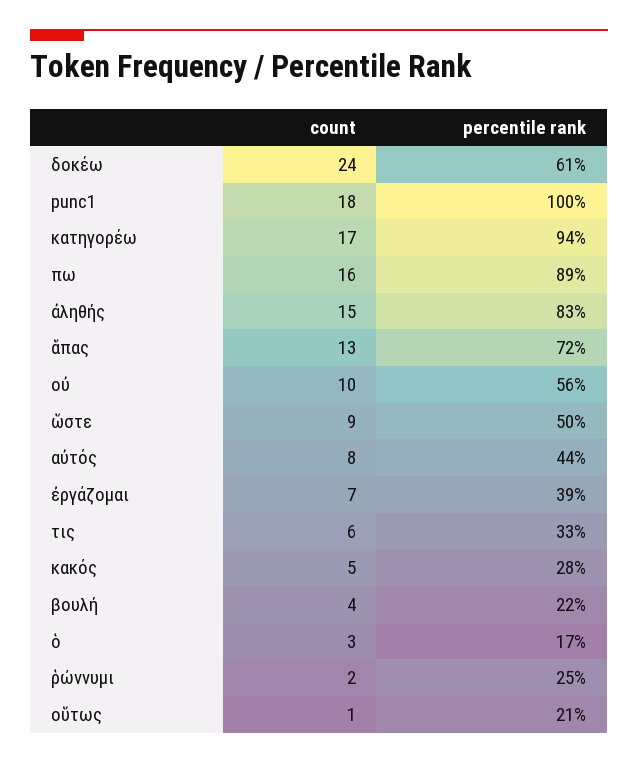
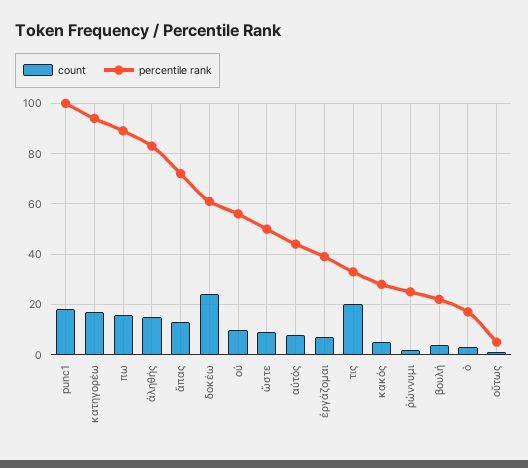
  {
    "count": {
      "δοκέω": 24,
      "punc1": 18,
      "κατηγορέω": 17,
      "πω": 16,
      "ἀληθής": 15,
      "ἅπας": 13,
      "οὐ": 10,
      "ὥστε": 9,
      "αὐτός": 8,
      "ἐργάζομαι": 7,
-     "τις": 6,
+     "τις": 20,
      "κακός": 5,
      "βουλή": 4,
      "ὁ": 3,
      "ῥώννυμι": 2,
      "οὕτως": 1
    },
    "percentile rank": {
      "δοκέω": 61,
      "punc1": 100,
      "κατηγορέω": 94,
      "πω": 89,
      "ἀληθής": 83,
      "ἅπας": 72,
      "οὐ": 56,
      "ὥστε": 50,
      "αὐτός": 44,
      "ἐργάζομαι": 39,
      "τις": 33,
      "κακός": 28,
      "βουλή": 22,
      "ὁ": 17,
      "ῥώννυμι": 25,
-     "οὕτως": 21
+     "οὕτως": 5
    }
  }

